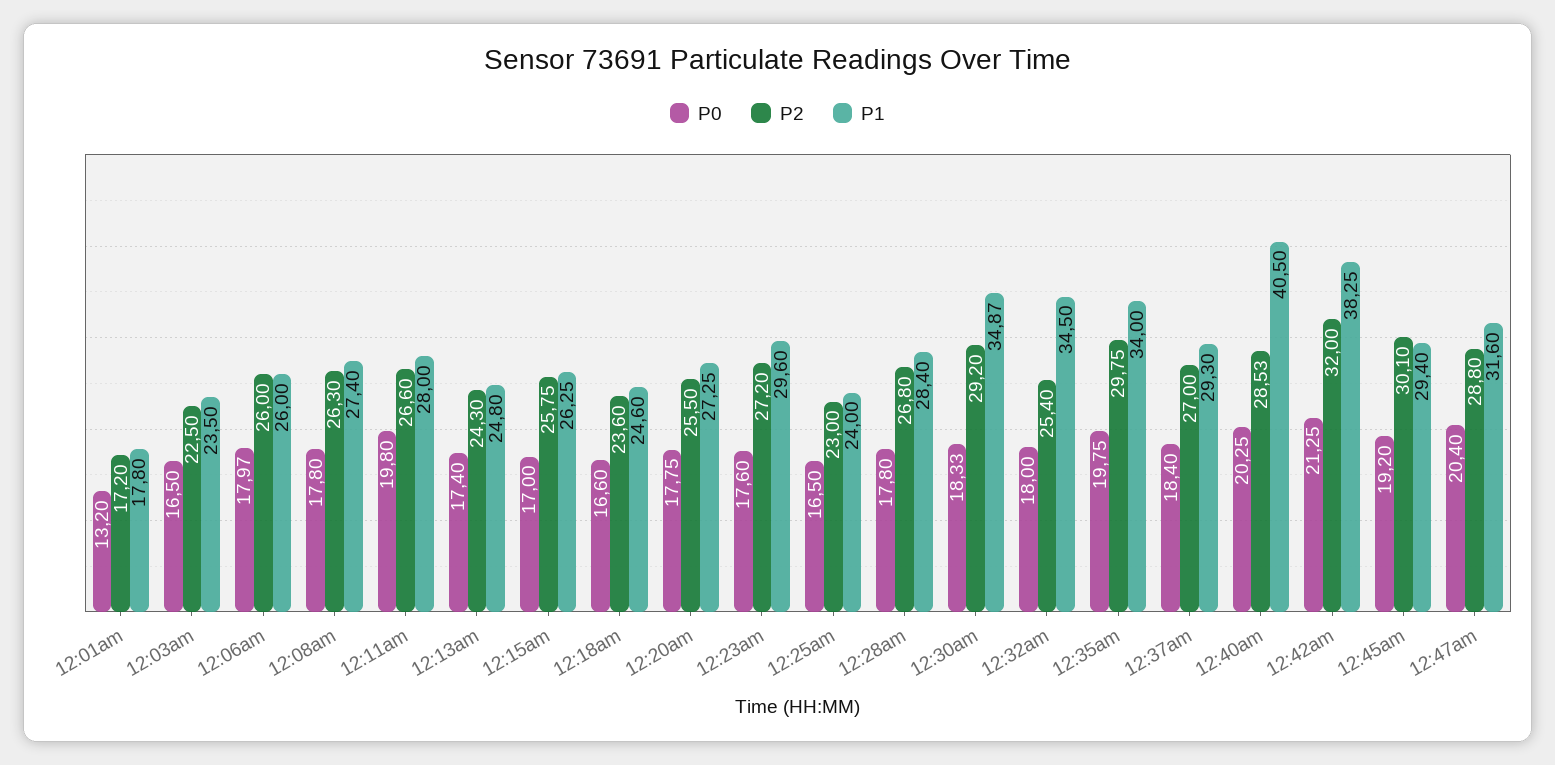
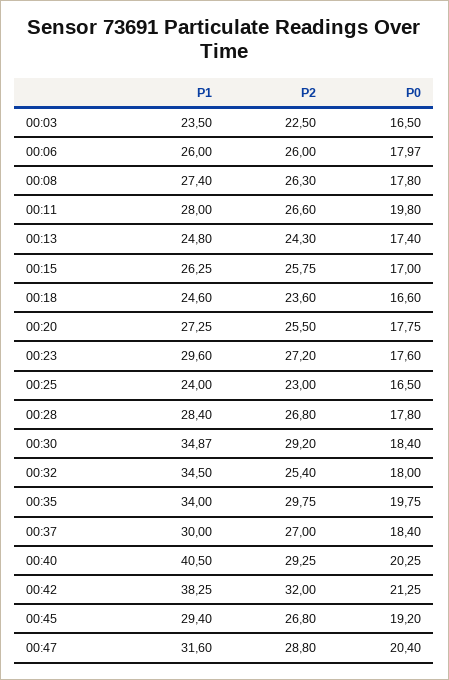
  {
    "P0": {
-     "12:01am": 13.2,
      "12:03am": 16.5,
      "12:06am": 17.97,
      "12:08am": 17.8,
      "12:11am": 19.8,
      "12:13am": 17.4,
      "12:15am": 17,
      "12:18am": 16.6,
      "12:20am": 17.75,
      "12:23am": 17.6,
      "12:25am": 16.5,
      "12:28am": 17.8,
-     "12:30am": 18.33,
+     "12:30am": 18.4,
      "12:32am": 18,
      "12:35am": 19.75,
      "12:37am": 18.4,
      "12:40am": 20.25,
      "12:42am": 21.25,
      "12:45am": 19.2,
      "12:47am": 20.4
    },
    "P2": {
-     "12:01am": 17.2,
      "12:03am": 22.5,
      "12:06am": 26,
      "12:08am": 26.3,
      "12:11am": 26.6,
      "12:13am": 24.3,
      "12:15am": 25.75,
      "12:18am": 23.6,
      "12:20am": 25.5,
      "12:23am": 27.2,
      "12:25am": 23,
      "12:28am": 26.8,
      "12:30am": 29.2,
      "12:32am": 25.4,
      "12:35am": 29.75,
      "12:37am": 27,
-     "12:40am": 28.53,
+     "12:40am": 29.25,
      "12:42am": 32,
-     "12:45am": 30.1,
+     "12:45am": 26.8,
      "12:47am": 28.8
    },
    "P1": {
-     "12:01am": 17.8,
      "12:03am": 23.5,
      "12:06am": 26,
      "12:08am": 27.4,
      "12:11am": 28,
      "12:13am": 24.8,
      "12:15am": 26.25,
      "12:18am": 24.6,
      "12:20am": 27.25,
      "12:23am": 29.6,
      "12:25am": 24,
      "12:28am": 28.4,
      "12:30am": 34.87,
      "12:32am": 34.5,
      "12:35am": 34,
-     "12:37am": 29.3,
+     "12:37am": 30,
      "12:40am": 40.5,
      "12:42am": 38.25,
      "12:45am": 29.4,
      "12:47am": 31.6
    }
  }

